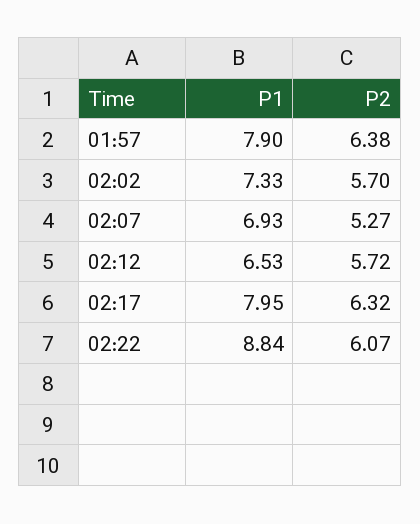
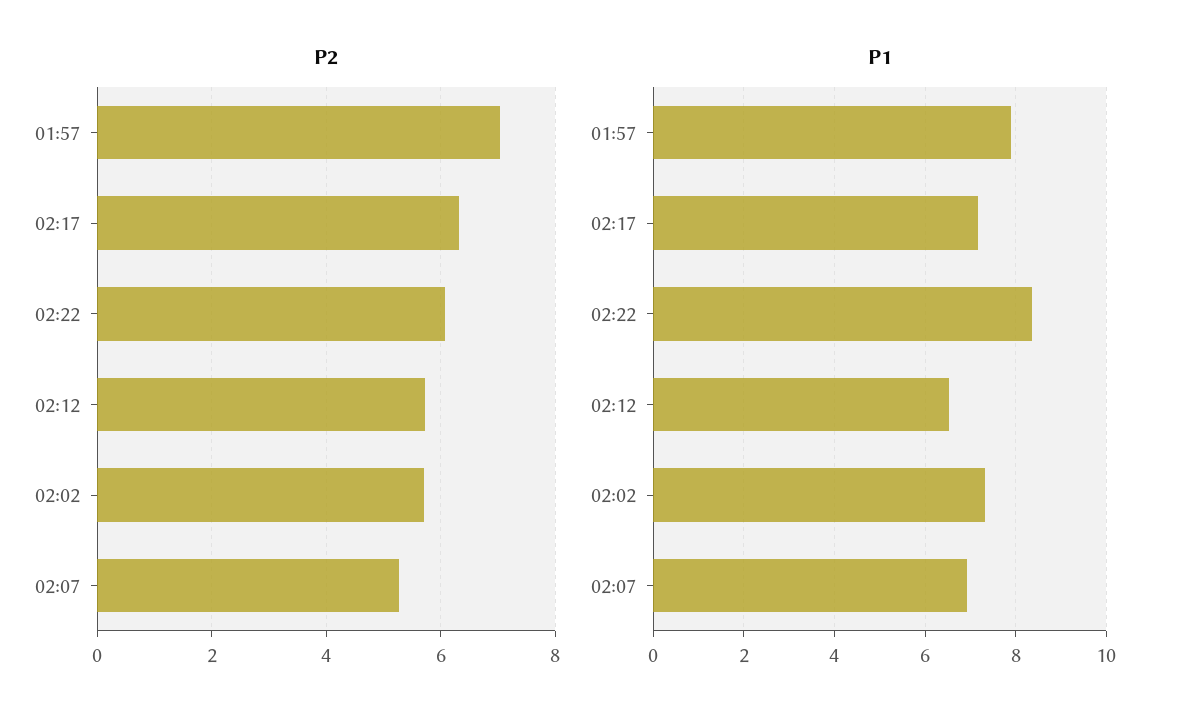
  {
    "P1": {
      "01:57": 7.9,
      "02:02": 7.33,
      "02:07": 6.93,
      "02:12": 6.53,
-     "02:17": 7.95,
+     "02:17": 7.2,
-     "02:22": 8.84
+     "02:22": 8.4
    },
    "P2": {
-     "01:57": 6.38,
+     "01:57": 7,
      "02:02": 5.7,
      "02:07": 5.27,
      "02:12": 5.72,
      "02:17": 6.32,
      "02:22": 6.07
    }
  }

